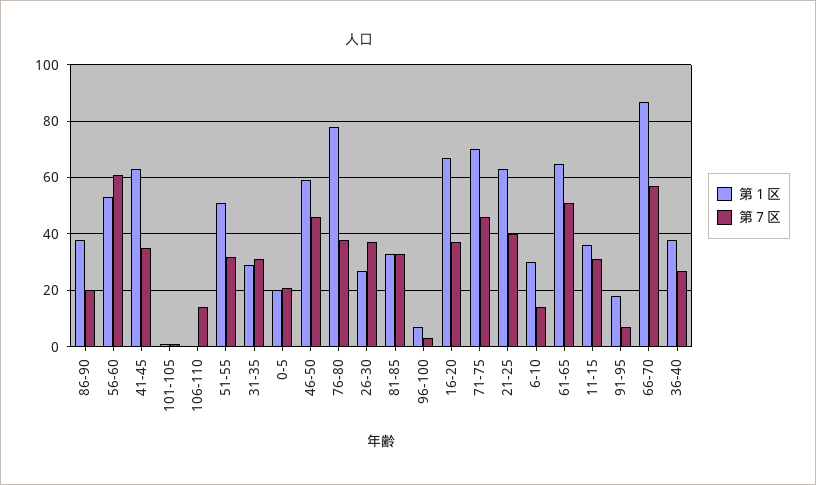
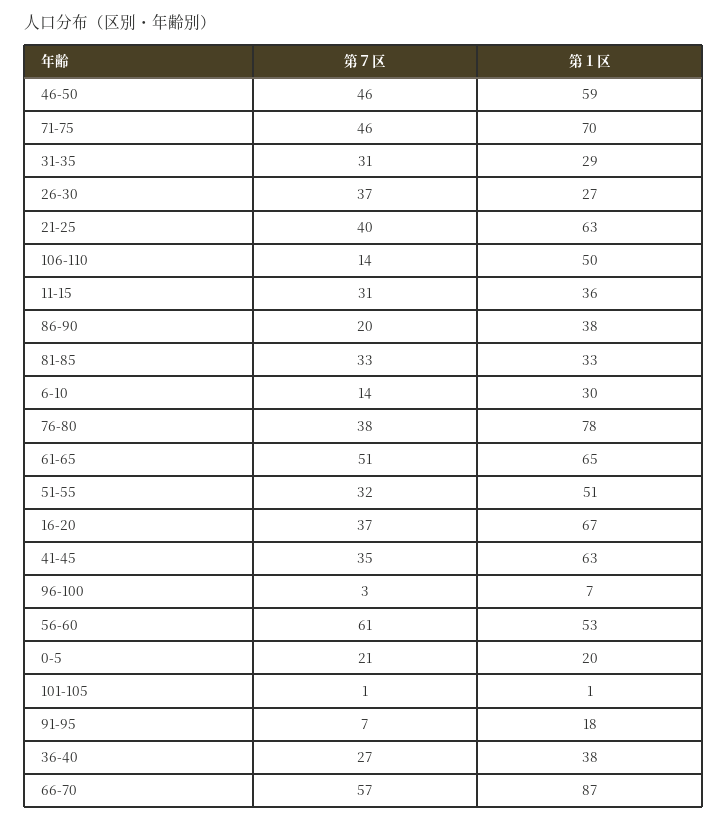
  {
    "第１区": {
      "86-90": 38,
      "56-60": 53,
      "41-45": 63,
      "101-105": 1,
-     "106-110": 0,
+     "106-110": 50,
      "51-55": 51,
      "31-35": 29,
      "0-5": 20,
      "46-50": 59,
      "76-80": 78,
      "26-30": 27,
      "81-85": 33,
      "96-100": 7,
      "16-20": 67,
      "71-75": 70,
      "21-25": 63,
      "6-10": 30,
      "61-65": 65,
      "11-15": 36,
      "91-95": 18,
      "66-70": 87,
      "36-40": 38
    },
    "第７区": {
      "86-90": 20,
      "56-60": 61,
      "41-45": 35,
      "101-105": 1,
      "106-110": 14,
      "51-55": 32,
      "31-35": 31,
      "0-5": 21,
      "46-50": 46,
      "76-80": 38,
      "26-30": 37,
      "81-85": 33,
      "96-100": 3,
      "16-20": 37,
      "71-75": 46,
      "21-25": 40,
      "6-10": 14,
      "61-65": 51,
      "11-15": 31,
      "91-95": 7,
      "66-70": 57,
      "36-40": 27
    }
  }

